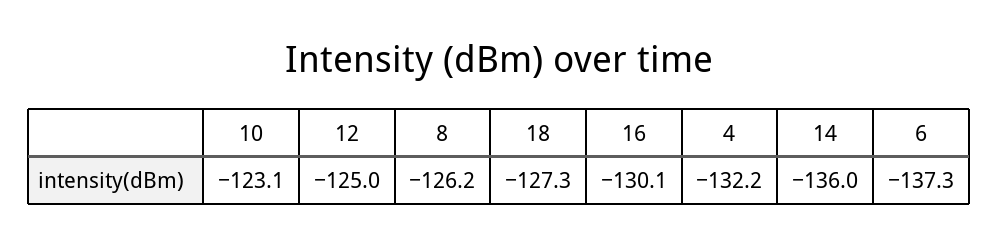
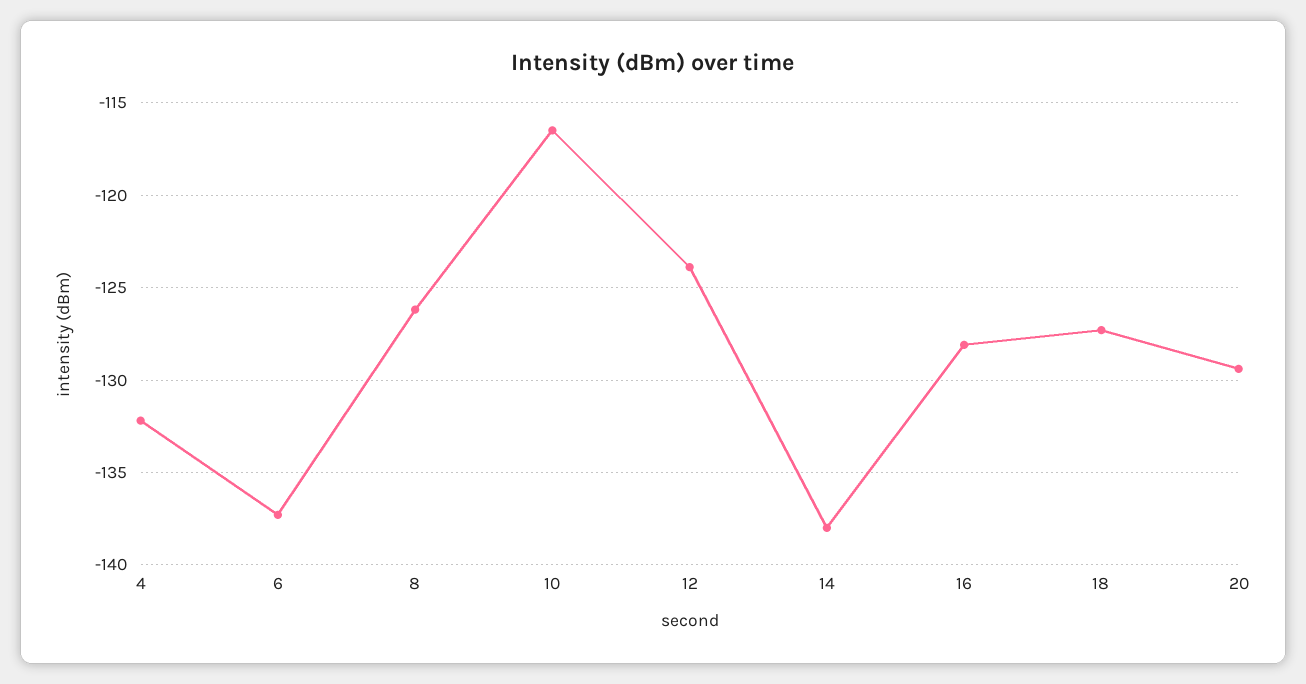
  {
-   "10": -123.1,
+   "10": -116.5,
-   "12": -125,
+   "12": -124,
    "8": -126.2,
    "18": -127.3,
-   "16": -130.1,
+   "16": -128,
    "4": -132.2,
-   "14": -136,
+   "14": -138,
-   "6": -137.3
+   "6": -137.3,
+   "20": -129.5
  }

